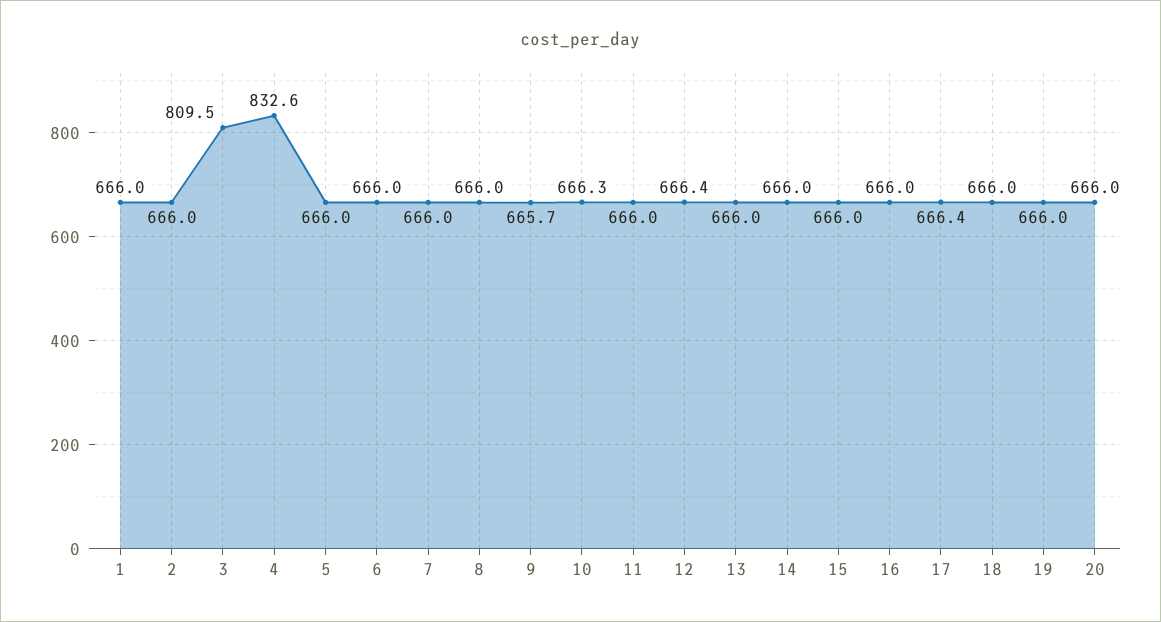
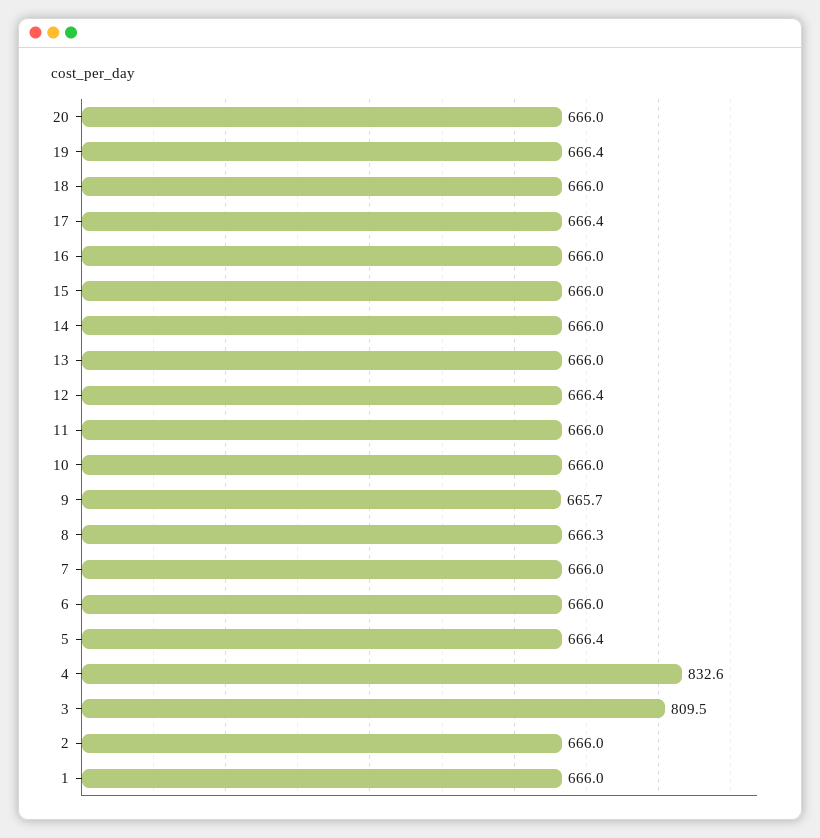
  {
    "1": 666,
    "2": 666,
    "3": 809.5,
    "4": 832.6,
-   "5": 666,
+   "5": 666.4,
    "6": 666,
    "7": 666,
-   "8": 666,
+   "8": 666.3,
    "9": 665.7,
-   "10": 666.3,
+   "10": 666,
    "11": 666,
    "12": 666.4,
    "13": 666,
    "14": 666,
    "15": 666,
    "16": 666,
    "17": 666.4,
    "18": 666,
-   "19": 666,
+   "19": 666.4,
    "20": 666
  }

